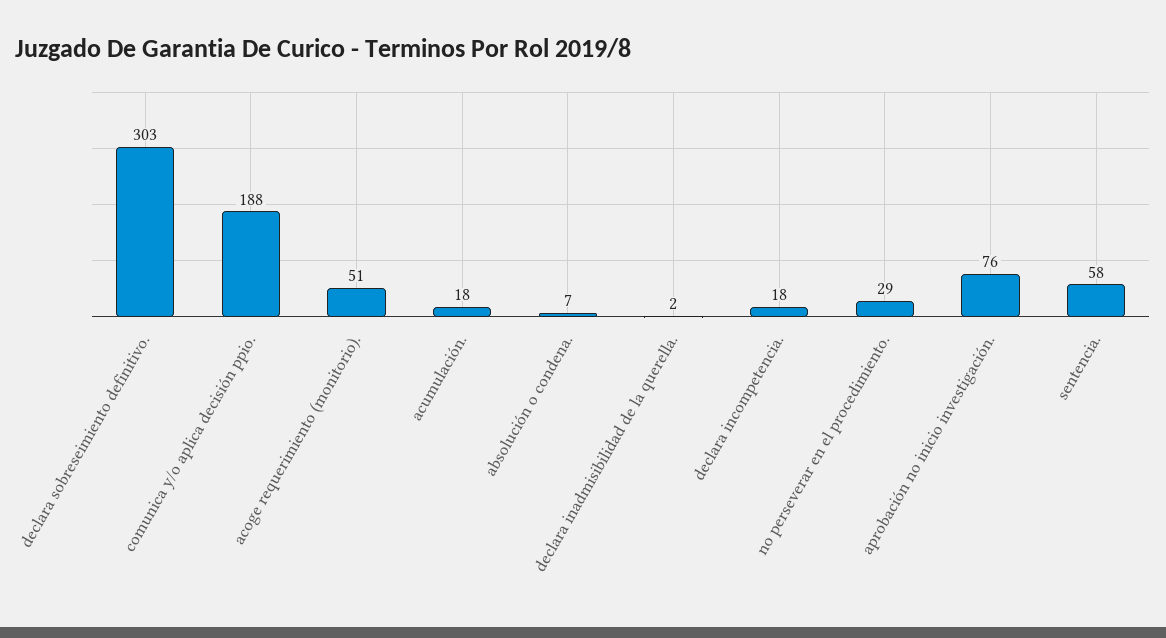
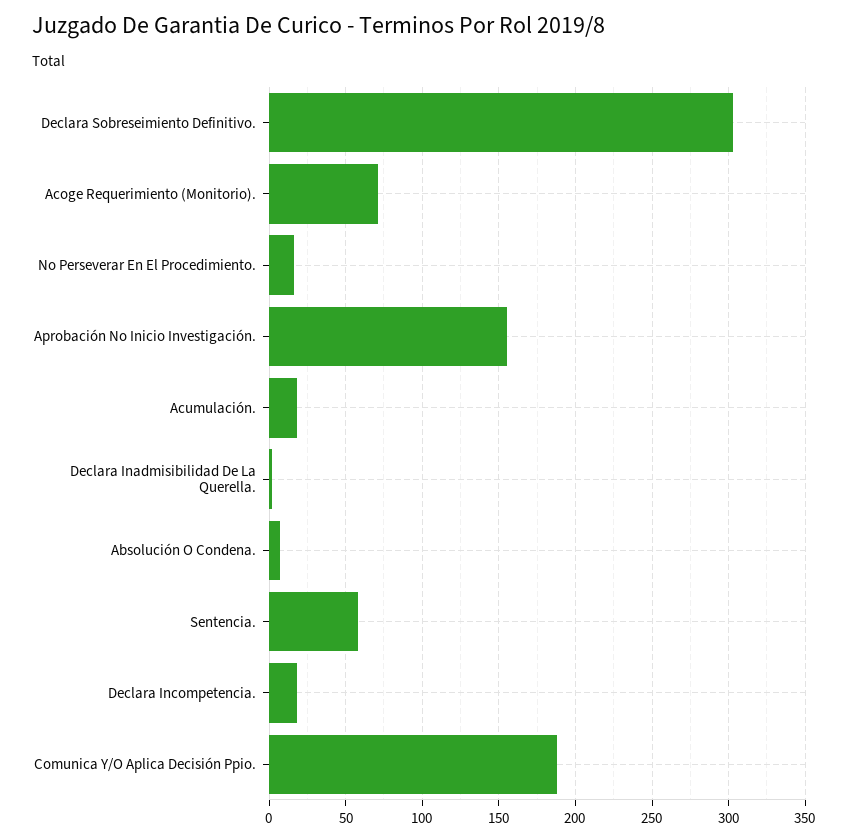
  {
    "declara sobreseimiento definitivo.": 303,
    "comunica y/o aplica decisión ppio.": 188,
-   "acoge requerimiento (monitorio).": 51,
+   "acoge requerimiento (monitorio).": 70,
    "acumulación.": 18,
    "absolución o condena.": 7,
    "declara inadmisibilidad de la querella.": 2,
    "declara incompetencia.": 18,
-   "no perseverar en el procedimiento.": 29,
+   "no perseverar en el procedimiento.": 15,
-   "aprobación no inicio investigación.": 76,
+   "aprobación no inicio investigación.": 155,
    "sentencia.": 58
  }

